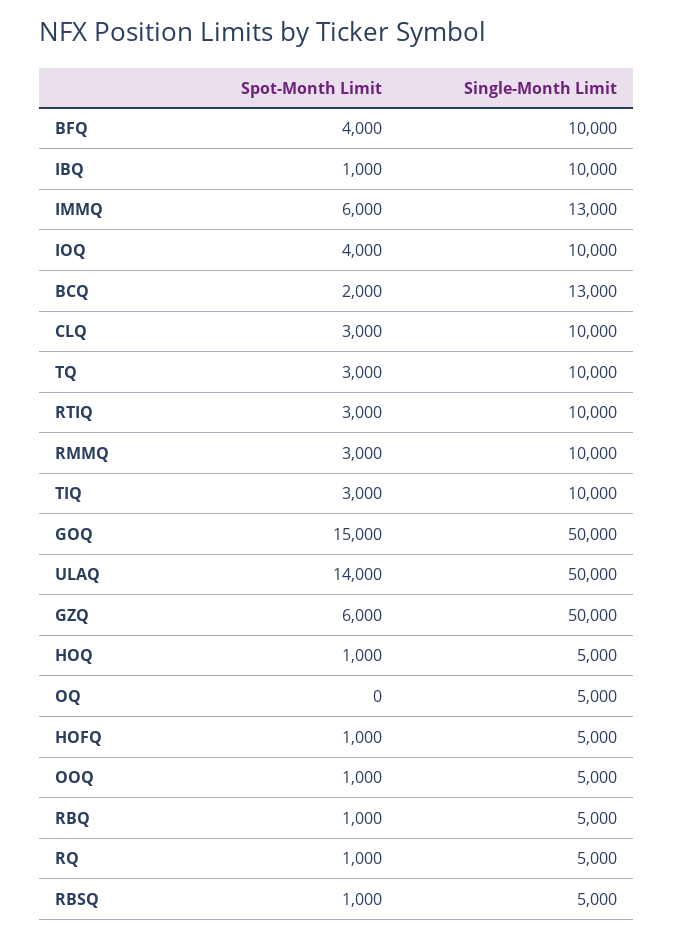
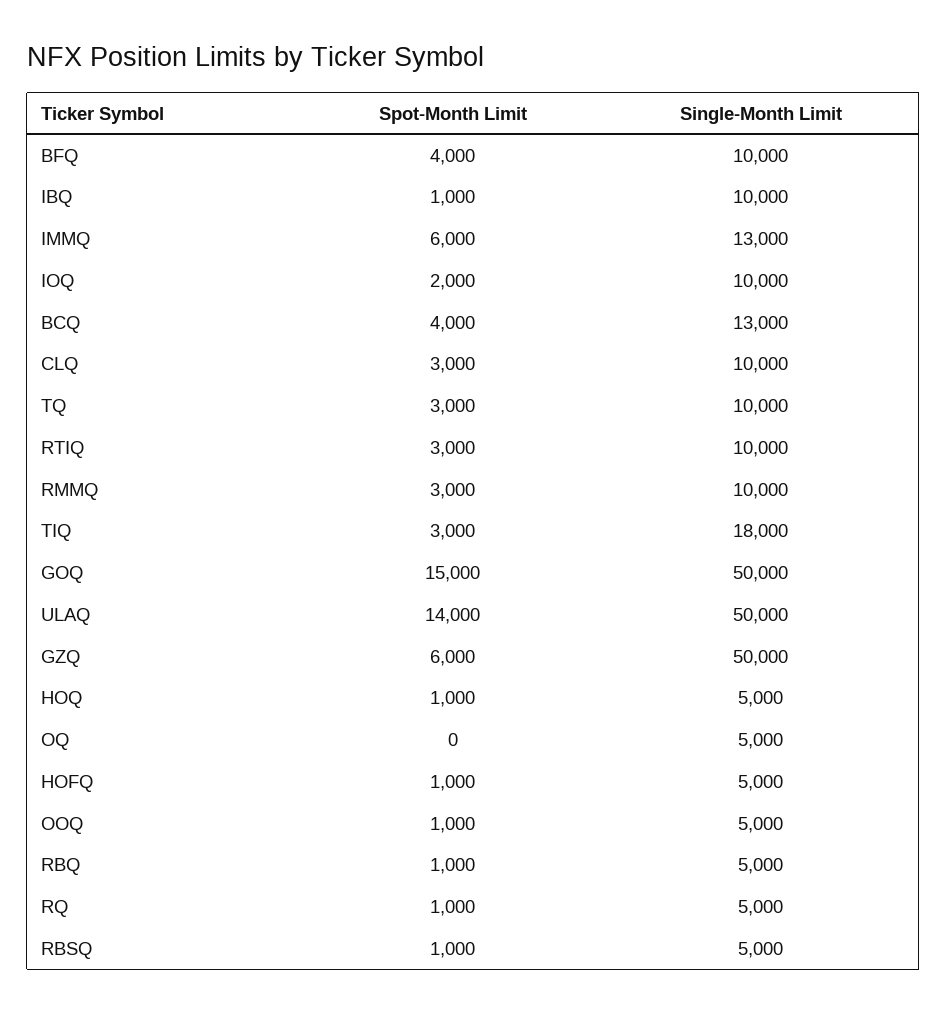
  {
    "Spot-Month Limit": {
      "BFQ": 4000,
      "IBQ": 1000,
      "IMMQ": 6000,
-     "IOQ": 4000,
+     "IOQ": 2000,
-     "BCQ": 2000,
+     "BCQ": 4000,
      "CLQ": 3000,
      "TQ": 3000,
      "RTIQ": 3000,
      "RMMQ": 3000,
      "TIQ": 3000,
      "GOQ": 15000,
      "ULAQ": 14000,
      "GZQ": 6000,
      "HOQ": 1000,
      "OQ": 0,
      "HOFQ": 1000,
      "OOQ": 1000,
      "RBQ": 1000,
      "RQ": 1000,
      "RBSQ": 1000
    },
    "Single-Month Limit": {
      "BFQ": 10000,
      "IBQ": 10000,
      "IMMQ": 13000,
      "IOQ": 10000,
      "BCQ": 13000,
      "CLQ": 10000,
      "TQ": 10000,
      "RTIQ": 10000,
      "RMMQ": 10000,
-     "TIQ": 10000,
+     "TIQ": 18000,
      "GOQ": 50000,
      "ULAQ": 50000,
      "GZQ": 50000,
      "HOQ": 5000,
      "OQ": 5000,
      "HOFQ": 5000,
      "OOQ": 5000,
      "RBQ": 5000,
      "RQ": 5000,
      "RBSQ": 5000
    }
  }

